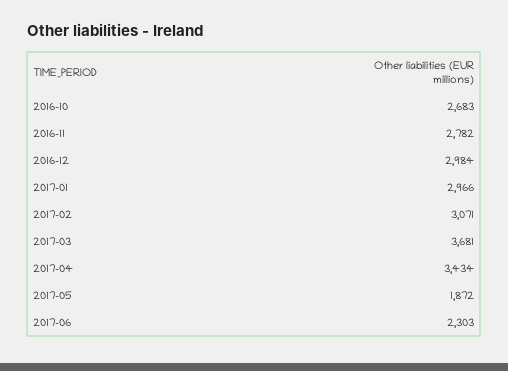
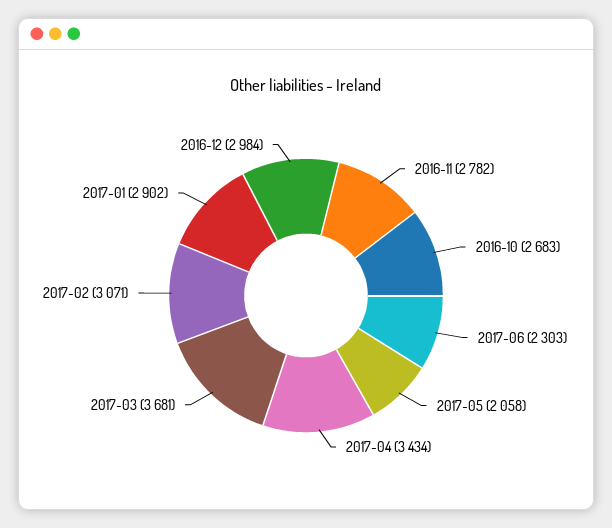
  {
    "2016-10": 2683,
    "2016-11": 2782,
    "2016-12": 2984,
-   "2017-01": 2966,
+   "2017-01": 2902,
    "2017-02": 3071,
    "2017-03": 3681,
    "2017-04": 3434,
-   "2017-05": 1872,
+   "2017-05": 2058,
    "2017-06": 2303
  }

